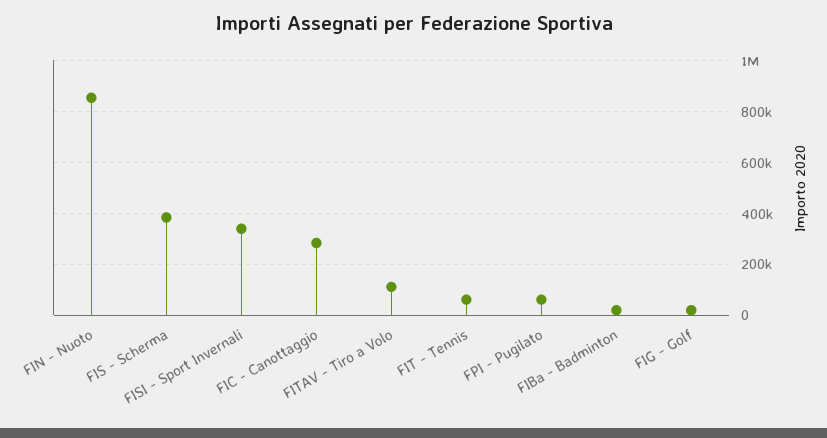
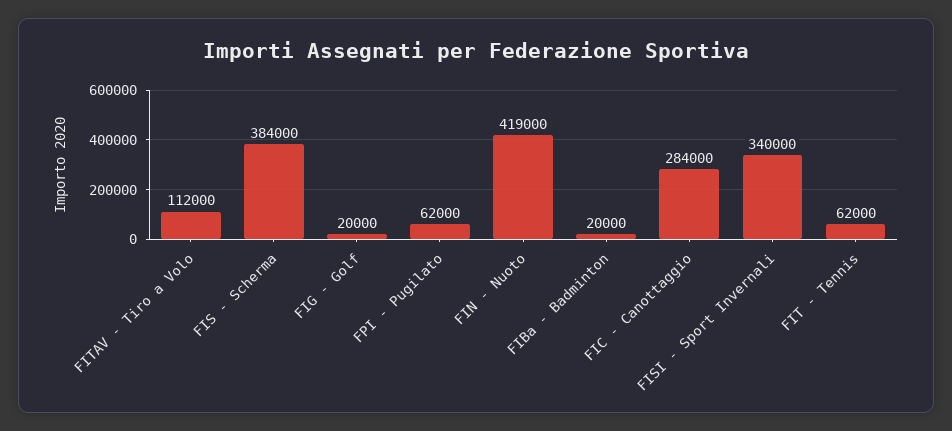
  {
-   "FIN - Nuoto": 850000,
+   "FIN - Nuoto": 419000,
    "FIS - Scherma": 384000,
    "FISI - Sport Invernali": 340000,
    "FIC - Canottaggio": 284000,
    "FITAV - Tiro a Volo": 112000,
    "FIT - Tennis": 62000,
    "FPI - Pugilato": 62000,
    "FIBa - Badminton": 20000,
    "FIG - Golf": 20000
  }

